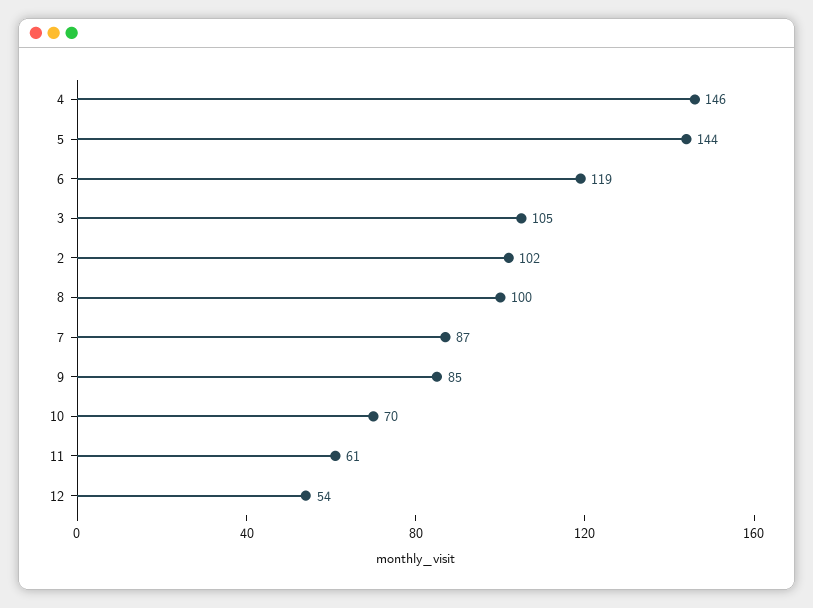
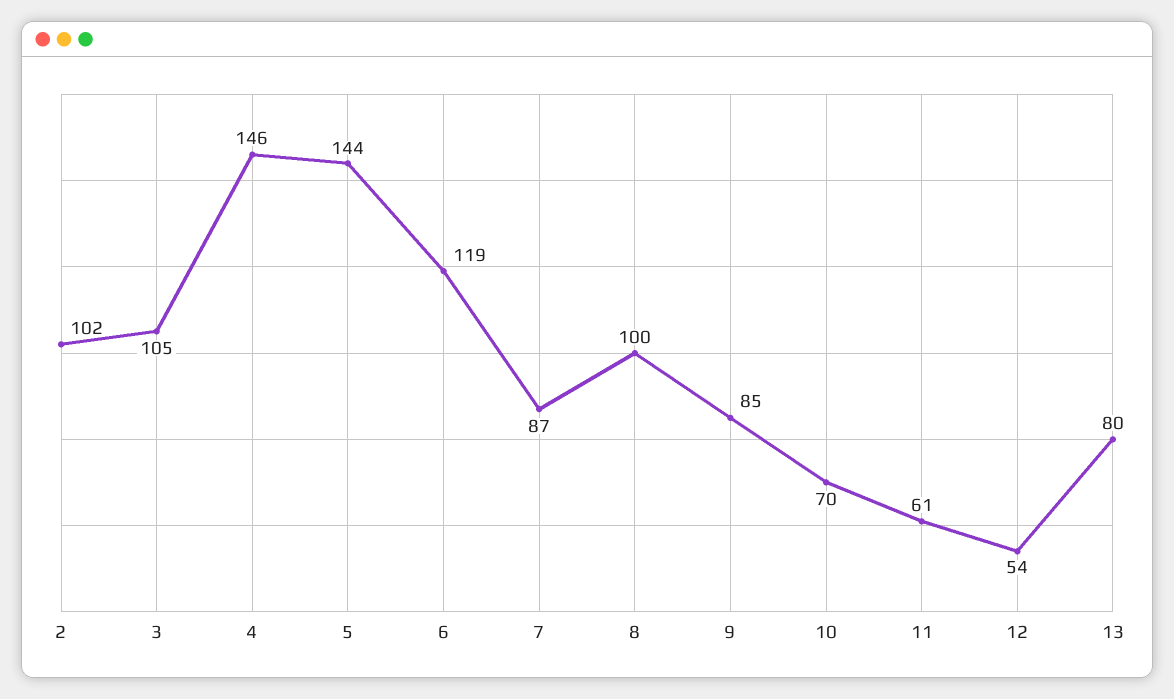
  {
    "4": 146,
    "5": 144,
    "6": 119,
    "3": 105,
    "2": 102,
    "8": 100,
    "7": 87,
    "9": 85,
    "10": 70,
    "11": 61,
-   "12": 54
+   "12": 54,
+   "13": 80
  }

